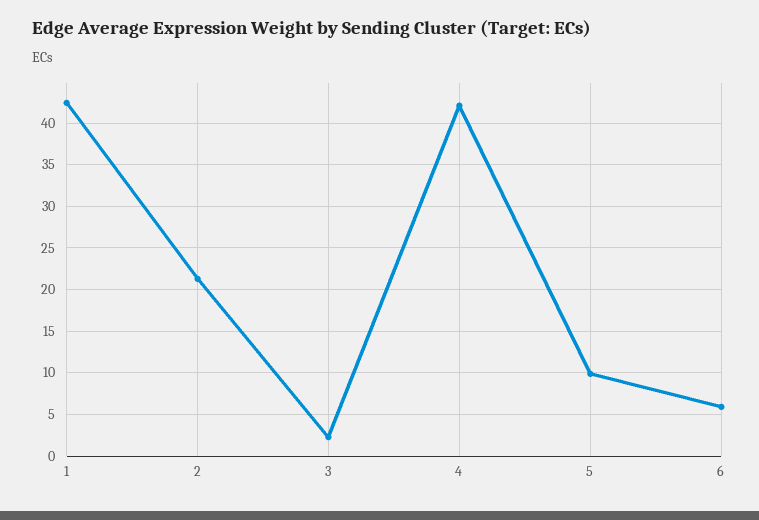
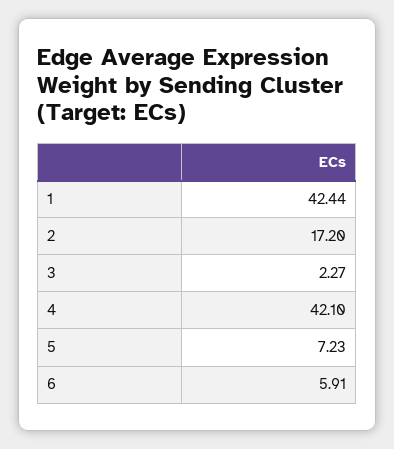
  {
    "1": 42.44,
-   "2": 21,
+   "2": 17.2,
    "3": 2.27,
    "4": 42.1,
-   "5": 10,
+   "5": 7.23,
    "6": 5.91
  }

